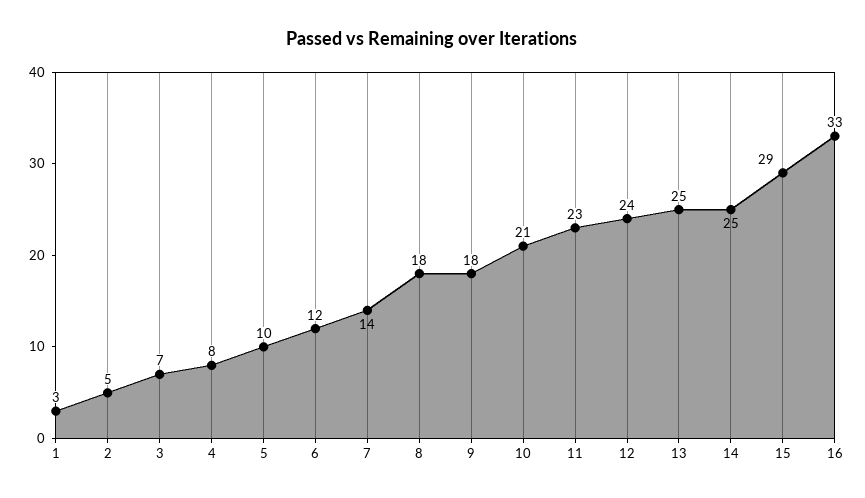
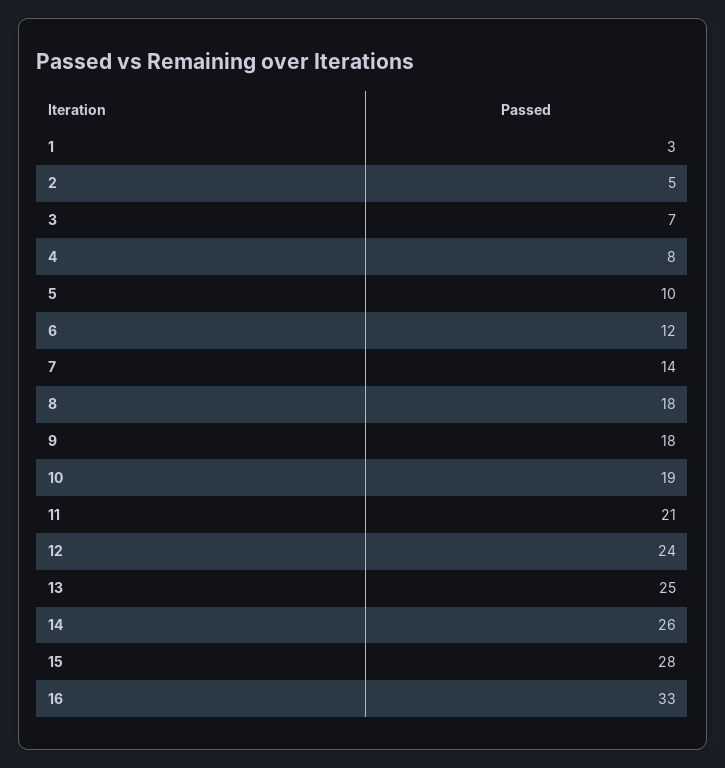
  {
    "1": 3,
    "2": 5,
    "3": 7,
    "4": 8,
    "5": 10,
    "6": 12,
    "7": 14,
    "8": 18,
    "9": 18,
-   "10": 21,
+   "10": 19,
-   "11": 23,
+   "11": 21,
    "12": 24,
    "13": 25,
-   "14": 25,
+   "14": 26,
-   "15": 29,
+   "15": 28,
    "16": 33
  }

